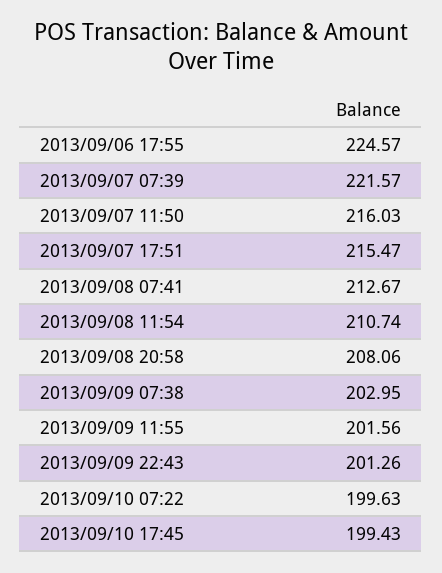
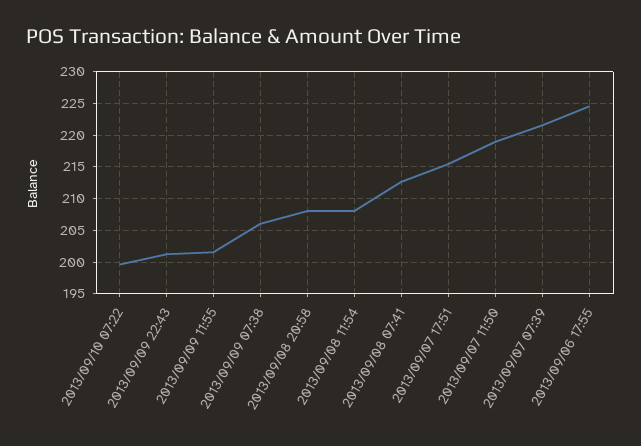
  {
    "2013/09/06 17:55": 224.57,
    "2013/09/07 07:39": 221.57,
-   "2013/09/07 11:50": 216.03,
+   "2013/09/07 11:50": 219,
    "2013/09/07 17:51": 215.47,
    "2013/09/08 07:41": 212.67,
-   "2013/09/08 11:54": 210.74,
+   "2013/09/08 11:54": 208,
    "2013/09/08 20:58": 208.06,
-   "2013/09/09 07:38": 202.95,
+   "2013/09/09 07:38": 206,
    "2013/09/09 11:55": 201.56,
    "2013/09/09 22:43": 201.26,
-   "2013/09/10 07:22": 199.63,
+   "2013/09/10 07:22": 199.63
-   "2013/09/10 17:45": 199.43
  }

